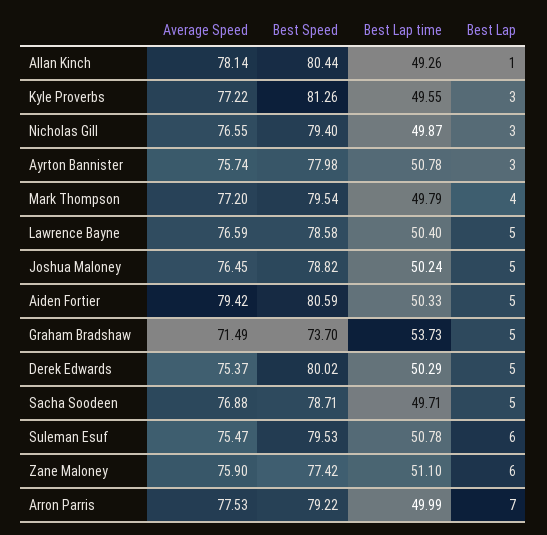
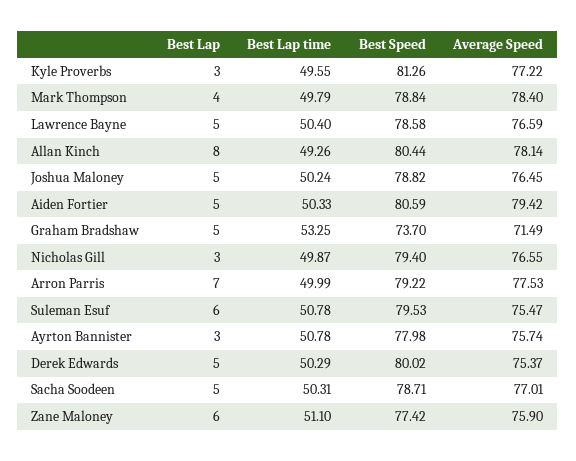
  {
    "Average Speed": {
      "Allan Kinch": 78.14,
      "Kyle Proverbs": 77.22,
      "Nicholas Gill": 76.55,
      "Ayrton Bannister": 75.74,
-     "Mark Thompson": 77.2,
+     "Mark Thompson": 78.4,
      "Lawrence Bayne": 76.59,
      "Joshua Maloney": 76.45,
      "Aiden Fortier": 79.42,
      "Graham Bradshaw": 71.49,
      "Derek Edwards": 75.37,
-     "Sacha Soodeen": 76.88,
+     "Sacha Soodeen": 77.01,
      "Suleman Esuf": 75.47,
      "Zane Maloney": 75.9,
      "Arron Parris": 77.53
    },
    "Best Speed": {
      "Allan Kinch": 80.44,
      "Kyle Proverbs": 81.26,
      "Nicholas Gill": 79.4,
      "Ayrton Bannister": 77.98,
-     "Mark Thompson": 79.54,
+     "Mark Thompson": 78.84,
      "Lawrence Bayne": 78.58,
      "Joshua Maloney": 78.82,
      "Aiden Fortier": 80.59,
      "Graham Bradshaw": 73.7,
      "Derek Edwards": 80.02,
      "Sacha Soodeen": 78.71,
      "Suleman Esuf": 79.53,
      "Zane Maloney": 77.42,
      "Arron Parris": 79.22
    },
    "Best Lap time": {
      "Allan Kinch": 49.26,
      "Kyle Proverbs": 49.55,
      "Nicholas Gill": 49.87,
      "Ayrton Bannister": 50.78,
      "Mark Thompson": 49.79,
      "Lawrence Bayne": 50.4,
      "Joshua Maloney": 50.24,
      "Aiden Fortier": 50.33,
-     "Graham Bradshaw": 53.73,
+     "Graham Bradshaw": 53.25,
      "Derek Edwards": 50.29,
-     "Sacha Soodeen": 49.71,
+     "Sacha Soodeen": 50.31,
      "Suleman Esuf": 50.78,
      "Zane Maloney": 51.1,
      "Arron Parris": 49.99
    },
    "Best Lap": {
-     "Allan Kinch": 1,
+     "Allan Kinch": 8,
      "Kyle Proverbs": 3,
      "Nicholas Gill": 3,
      "Ayrton Bannister": 3,
      "Mark Thompson": 4,
      "Lawrence Bayne": 5,
      "Joshua Maloney": 5,
      "Aiden Fortier": 5,
      "Graham Bradshaw": 5,
      "Derek Edwards": 5,
      "Sacha Soodeen": 5,
      "Suleman Esuf": 6,
      "Zane Maloney": 6,
      "Arron Parris": 7
    }
  }

